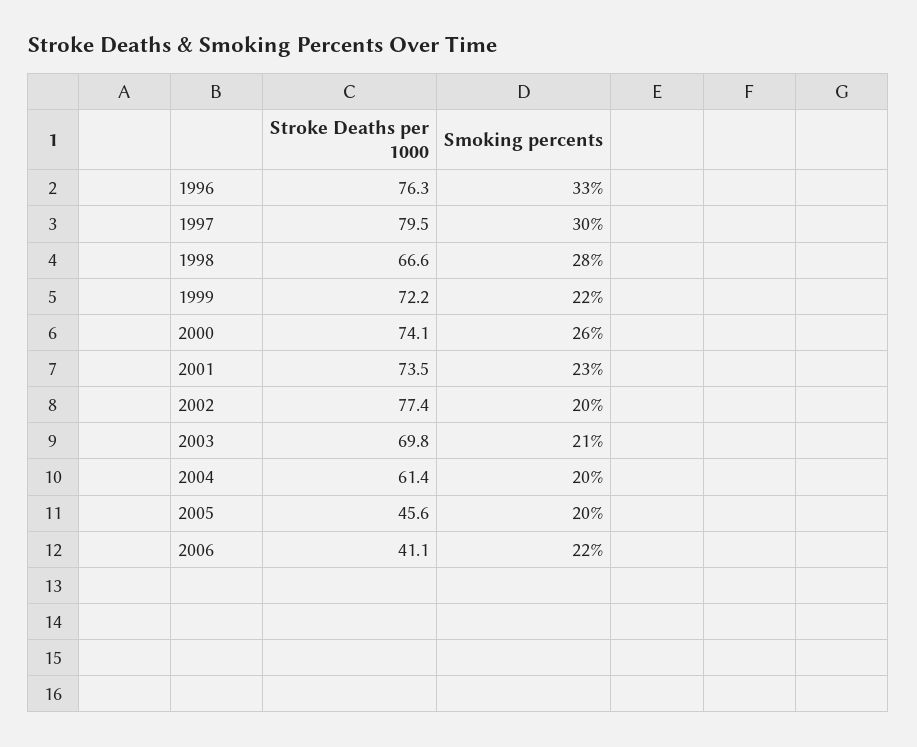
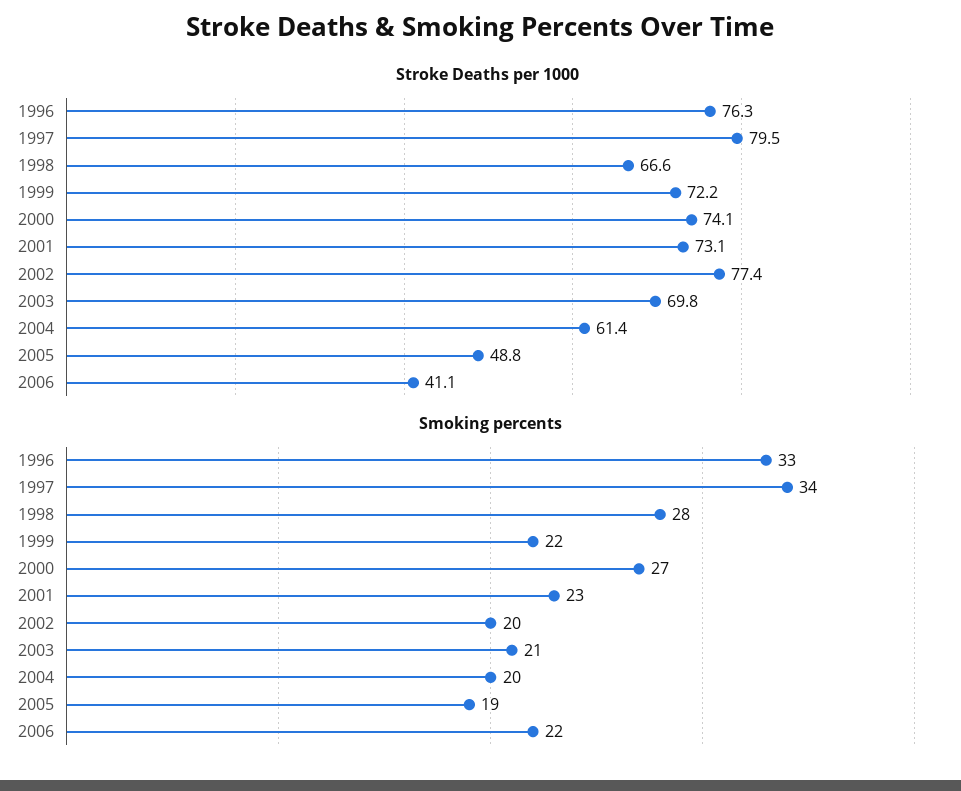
  {
    "Stroke Deaths per 1000": {
      "1996": 76.3,
      "1997": 79.5,
      "1998": 66.6,
      "1999": 72.2,
      "2000": 74.1,
-     "2001": 73.5,
+     "2001": 73.1,
      "2002": 77.4,
      "2003": 69.8,
      "2004": 61.4,
-     "2005": 45.6,
+     "2005": 48.8,
      "2006": 41.1
    },
    "Smoking percents": {
      "1996": 33,
-     "1997": 30,
+     "1997": 34,
      "1998": 28,
      "1999": 22,
-     "2000": 26,
+     "2000": 27,
      "2001": 23,
      "2002": 20,
      "2003": 21,
      "2004": 20,
-     "2005": 20,
+     "2005": 19,
      "2006": 22
    }
  }

